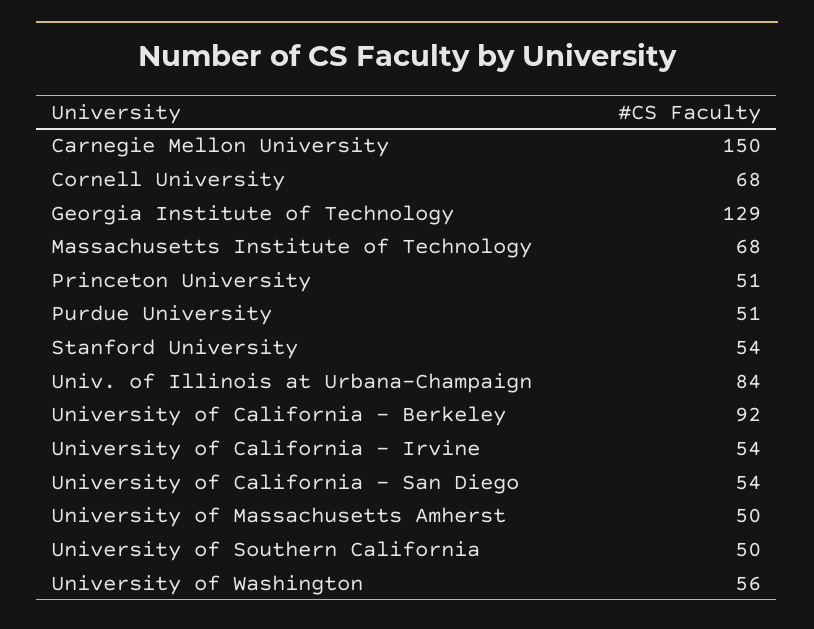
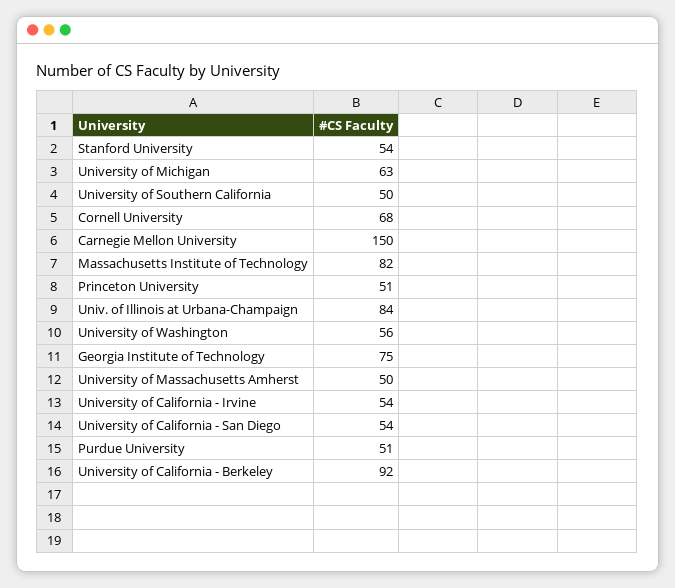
  {
    "Carnegie Mellon University": 150,
    "Cornell University": 68,
-   "Georgia Institute of Technology": 129,
+   "Georgia Institute of Technology": 75,
-   "Massachusetts Institute of Technology": 68,
+   "Massachusetts Institute of Technology": 82,
    "Princeton University": 51,
    "Purdue University": 51,
    "Stanford University": 54,
    "Univ. of Illinois at Urbana-Champaign": 84,
    "University of California - Berkeley": 92,
    "University of California - Irvine": 54,
    "University of California - San Diego": 54,
    "University of Massachusetts Amherst": 50,
    "University of Southern California": 50,
-   "University of Washington": 56
+   "University of Washington": 56,
+   "University of Michigan": 63
  }

